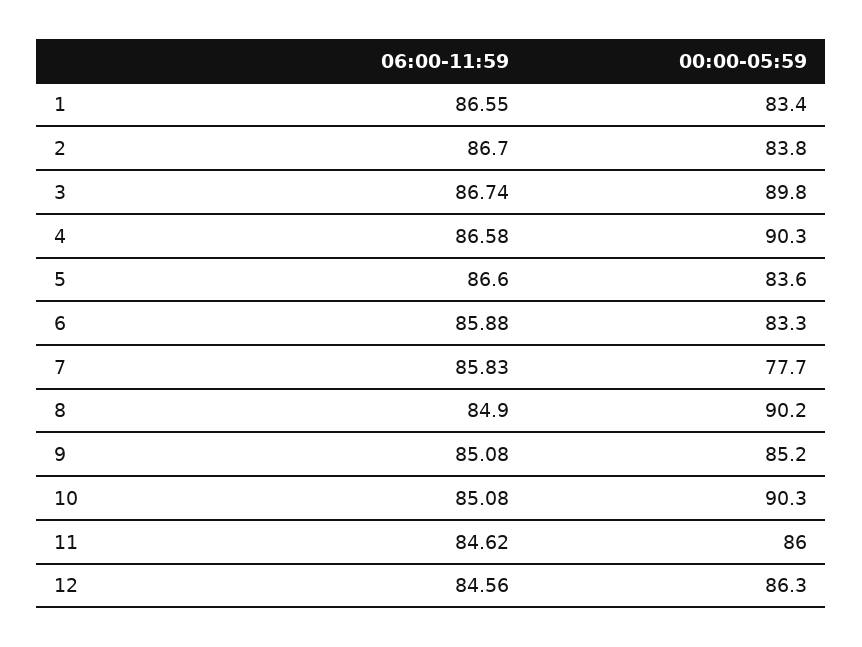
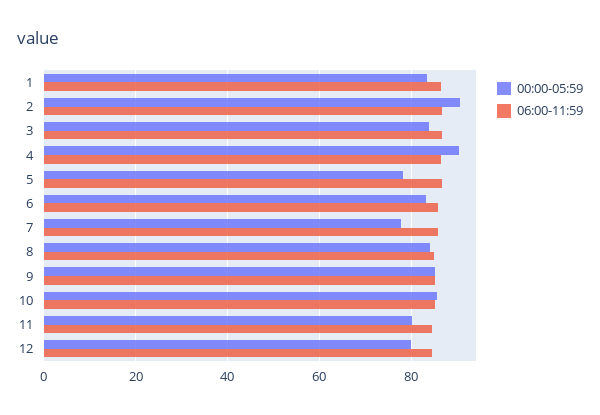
  {
    "06:00-11:59": {
      "1": 86.55,
      "2": 86.7,
      "3": 86.74,
      "4": 86.58,
      "5": 86.6,
      "6": 85.88,
      "7": 85.83,
      "8": 84.9,
      "9": 85.08,
      "10": 85.08,
      "11": 84.62,
      "12": 84.56
    },
    "00:00-05:59": {
      "1": 83.4,
-     "2": 83.8,
+     "2": 90,
-     "3": 89.8,
+     "3": 84,
      "4": 90.3,
-     "5": 83.6,
+     "5": 78,
      "6": 83.3,
      "7": 77.7,
-     "8": 90.2,
+     "8": 84,
      "9": 85.2,
-     "10": 90.3,
+     "10": 86,
-     "11": 86,
+     "11": 80,
-     "12": 86.3
+     "12": 80
    }
  }

